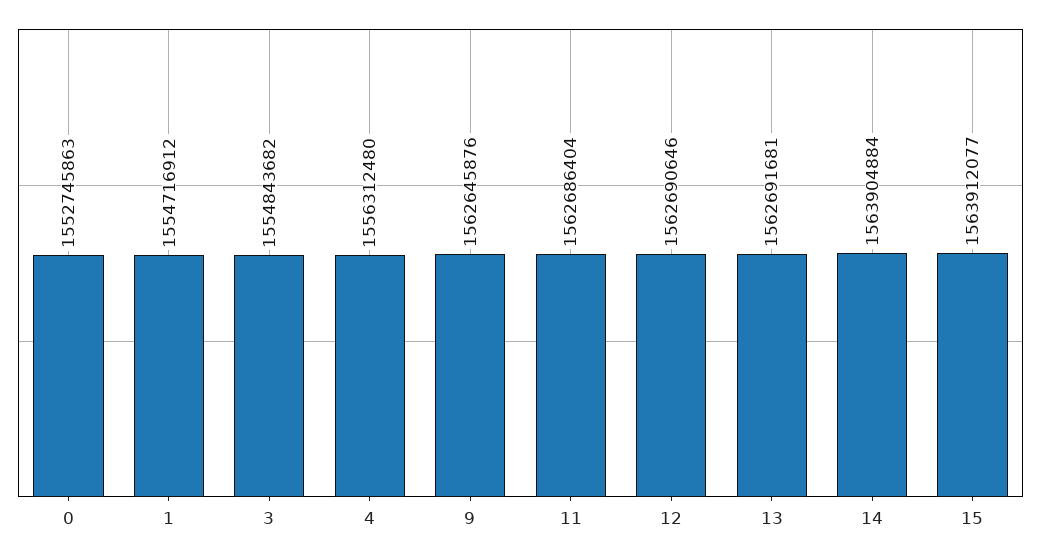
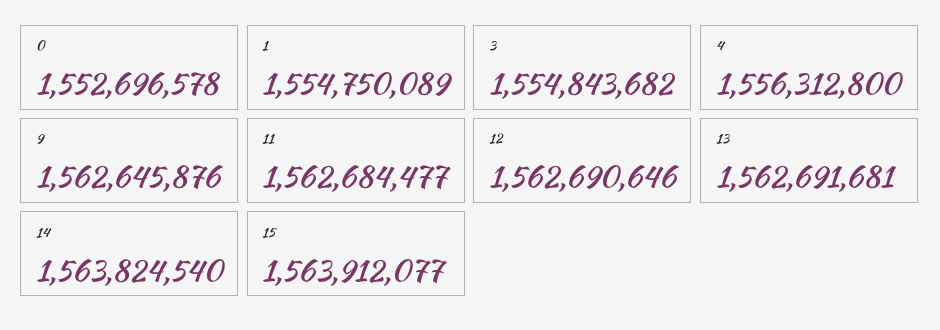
  {
-   "0": 1552745863,
+   "0": 1552696578,
-   "1": 1554716912,
+   "1": 1554750089,
    "3": 1554843682,
-   "4": 1556312480,
+   "4": 1556312800,
    "9": 1562645876,
-   "11": 1562686404,
+   "11": 1562684477,
    "12": 1562690646,
    "13": 1562691681,
-   "14": 1563904884,
+   "14": 1563824540,
    "15": 1563912077
  }

